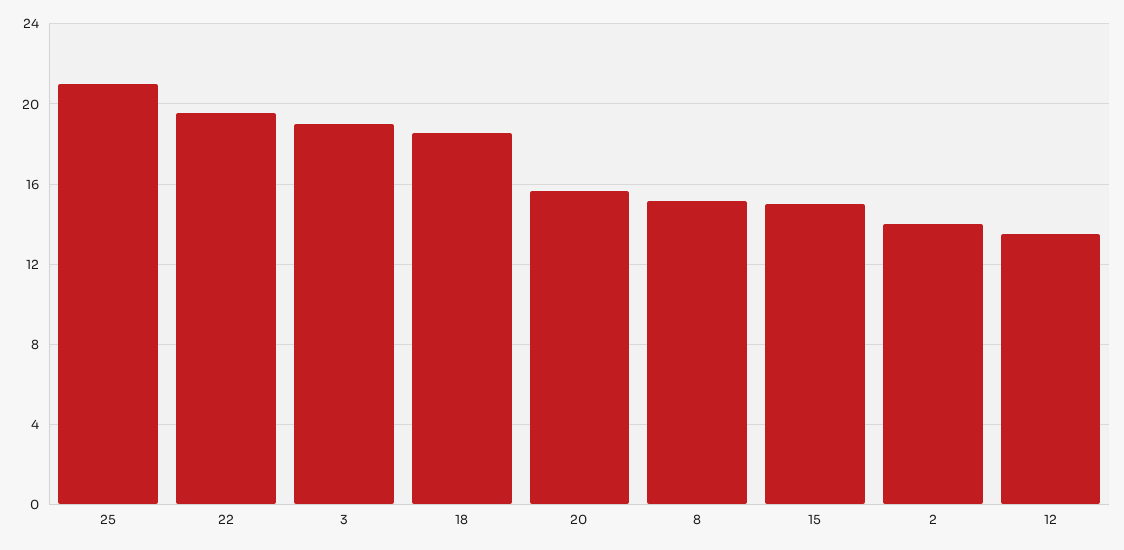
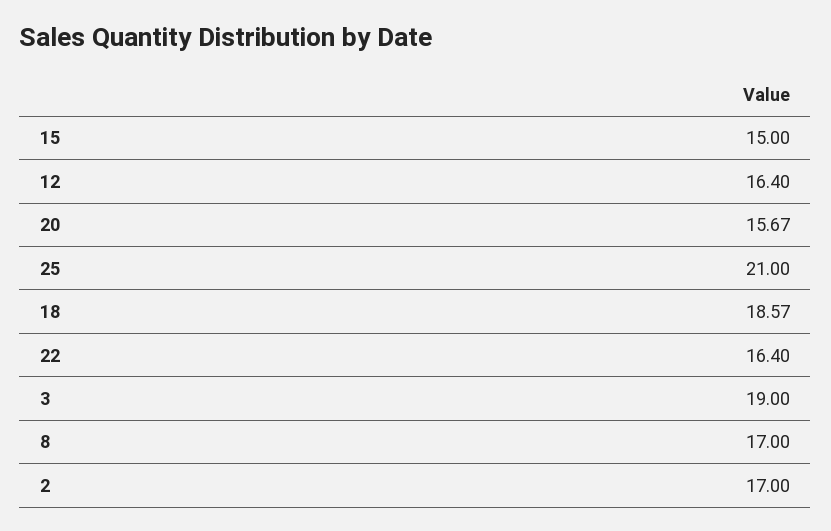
  {
    "25": 21,
-   "22": 19.5,
+   "22": 16.4,
    "3": 19,
    "18": 18.57,
    "20": 15.67,
-   "8": 15,
+   "8": 17,
    "15": 15,
-   "2": 14,
+   "2": 17,
-   "12": 13.5
+   "12": 16.4
  }

